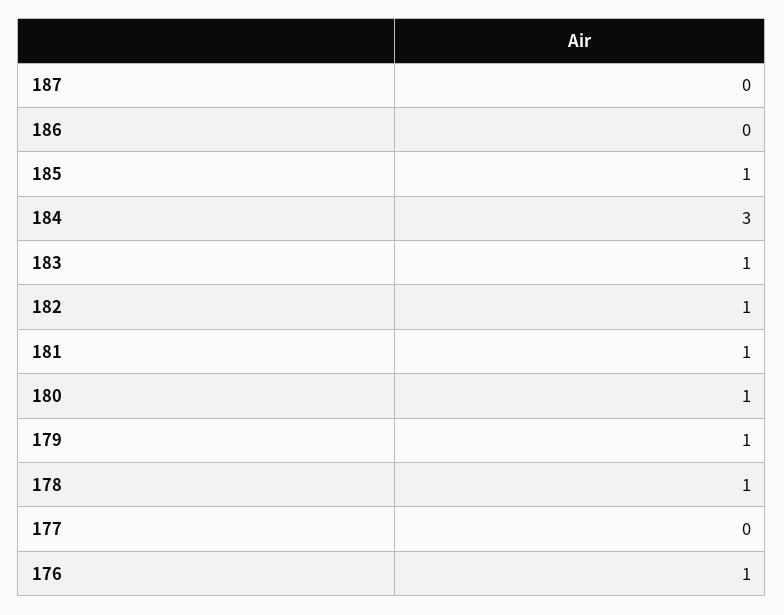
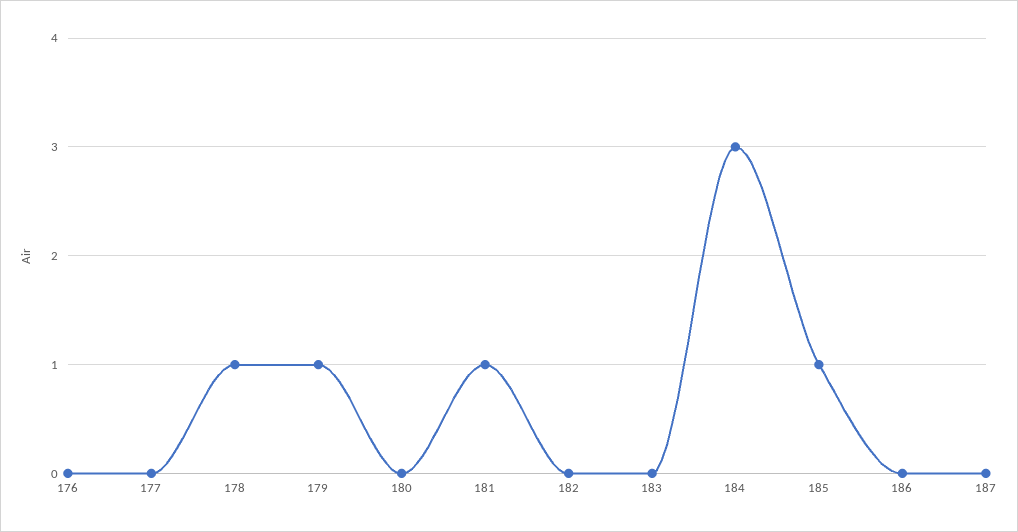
  {
    "187": 0,
    "186": 0,
    "185": 1,
    "184": 3,
-   "183": 1,
+   "183": 0,
-   "182": 1,
+   "182": 0,
    "181": 1,
-   "180": 1,
+   "180": 0,
    "179": 1,
    "178": 1,
    "177": 0,
-   "176": 1
+   "176": 0
  }

